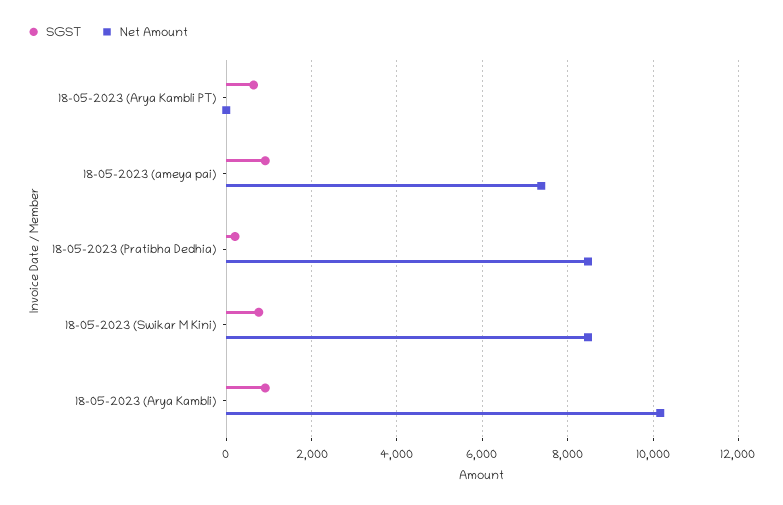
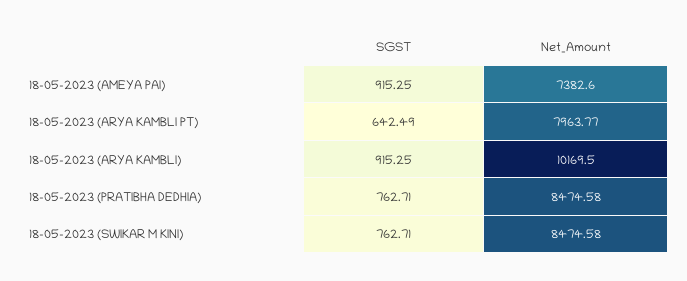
  {
    "SGST": {
      "18-05-2023 (Arya Kambli PT)": 642.49,
      "18-05-2023 (ameya pai)": 915.25,
-     "18-05-2023 (Pratibha Dedhia)": 200,
+     "18-05-2023 (Pratibha Dedhia)": 762.71,
      "18-05-2023 (Swikar M Kini)": 762.71,
      "18-05-2023 (Arya Kambli)": 915.25
    },
    "Net Amount": {
-     "18-05-2023 (Arya Kambli PT)": 0,
+     "18-05-2023 (Arya Kambli PT)": 7963.77,
      "18-05-2023 (ameya pai)": 7382.6,
      "18-05-2023 (Pratibha Dedhia)": 8474.58,
      "18-05-2023 (Swikar M Kini)": 8474.58,
      "18-05-2023 (Arya Kambli)": 10169.5
    }
  }

